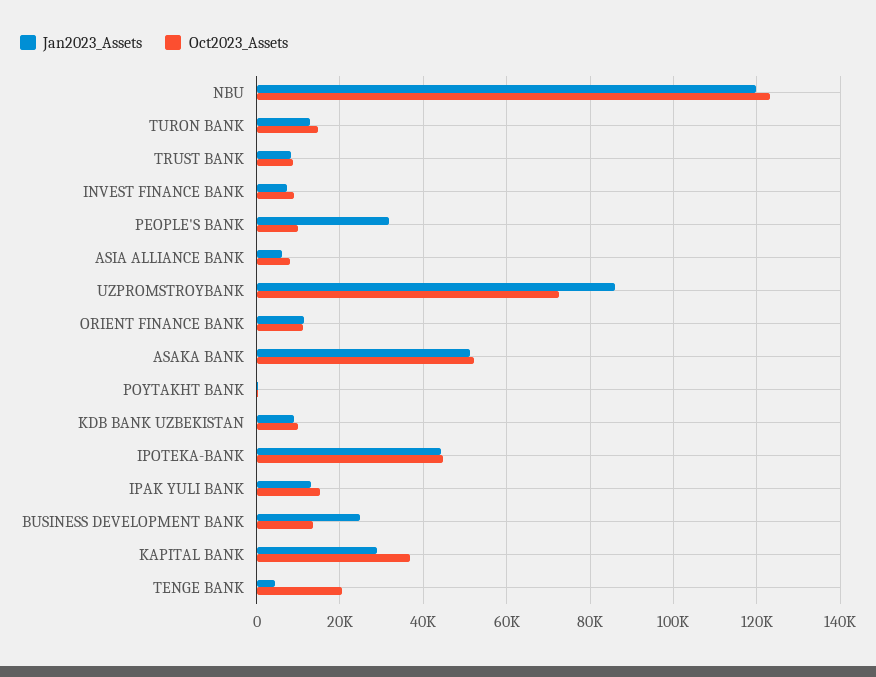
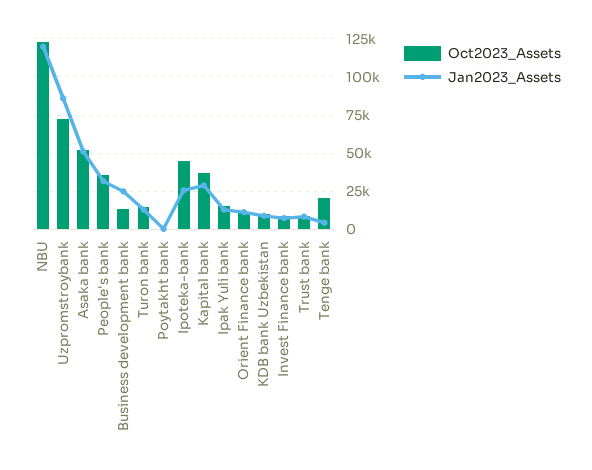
  {
    "Jan2023_Assets": {
      "NBU": 120000,
      "TURON BANK": 12000,
      "TRUST BANK": 8000,
      "INVEST FINANCE BANK": 8000,
      "PEOPLE'S BANK": 32000,
-     "ASIA ALLIANCE BANK": 6000,
      "UZPROMSTROYBANK": 86000,
      "ORIENT FINANCE BANK": 12000,
      "ASAKA BANK": 52000,
      "POYTAKHT BANK": 0,
      "KDB BANK UZBEKISTAN": 8000,
-     "IPOTEKA-BANK": 44000,
+     "IPOTEKA-BANK": 25000,
      "IPAK YULI BANK": 12000,
      "BUSINESS DEVELOPMENT BANK": 24000,
      "KAPITAL BANK": 28000,
      "TENGE BANK": 4000
    },
    "Oct2023_Assets": {
      "NBU": 124000,
      "TURON BANK": 14000,
      "TRUST BANK": 8000,
      "INVEST FINANCE BANK": 8000,
-     "PEOPLE'S BANK": 10000,
+     "PEOPLE'S BANK": 35000,
-     "ASIA ALLIANCE BANK": 8000,
      "UZPROMSTROYBANK": 72000,
      "ORIENT FINANCE BANK": 12000,
      "ASAKA BANK": 52000,
      "POYTAKHT BANK": 0,
      "KDB BANK UZBEKISTAN": 10000,
      "IPOTEKA-BANK": 44000,
      "IPAK YULI BANK": 16000,
      "BUSINESS DEVELOPMENT BANK": 14000,
      "KAPITAL BANK": 36000,
      "TENGE BANK": 20000
    }
  }

